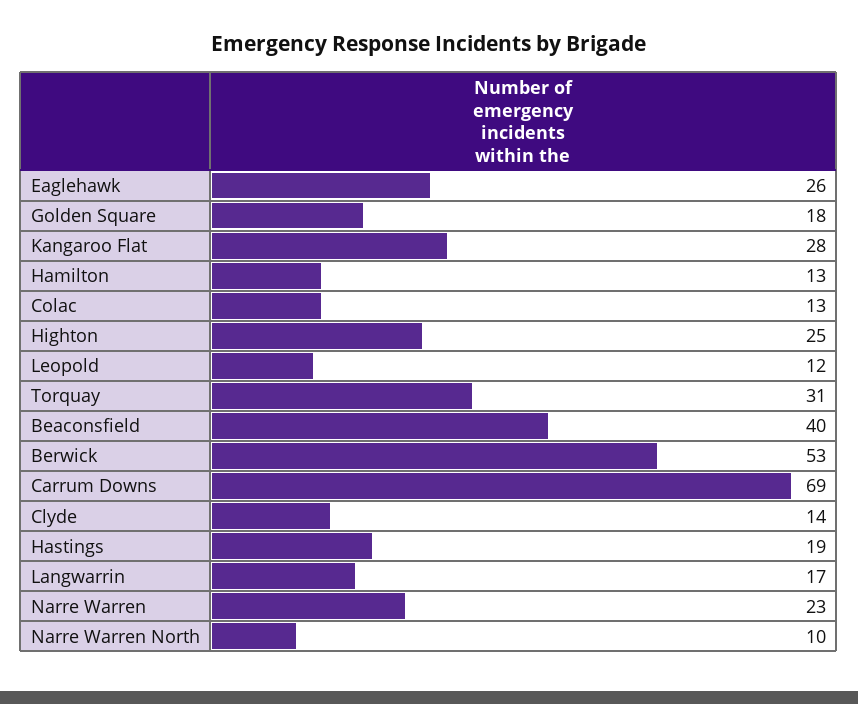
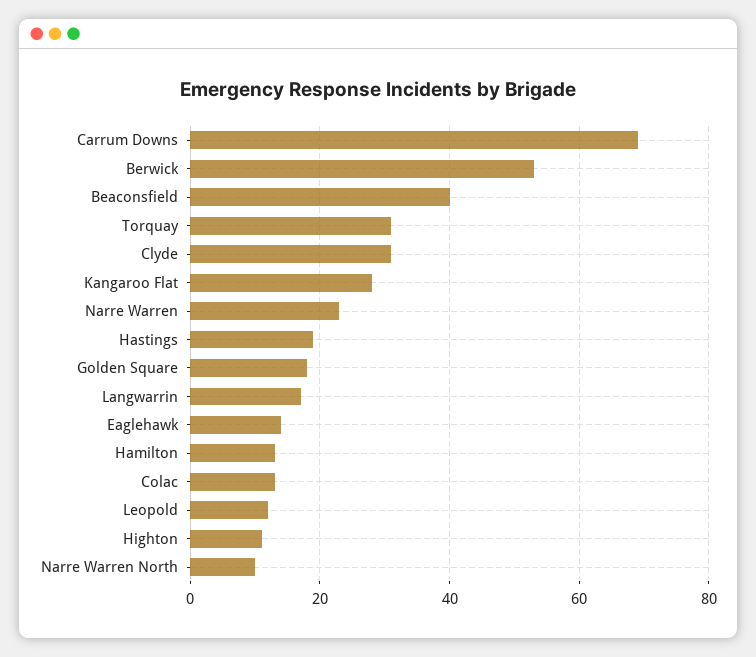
  {
-   "Eaglehawk": 26,
+   "Eaglehawk": 15,
    "Golden Square": 18,
    "Kangaroo Flat": 28,
    "Hamilton": 13,
    "Colac": 13,
-   "Highton": 25,
+   "Highton": 10,
    "Leopold": 12,
    "Torquay": 31,
    "Beaconsfield": 40,
    "Berwick": 53,
    "Carrum Downs": 69,
-   "Clyde": 14,
+   "Clyde": 30,
    "Hastings": 19,
    "Langwarrin": 17,
    "Narre Warren": 23,
    "Narre Warren North": 10
  }

